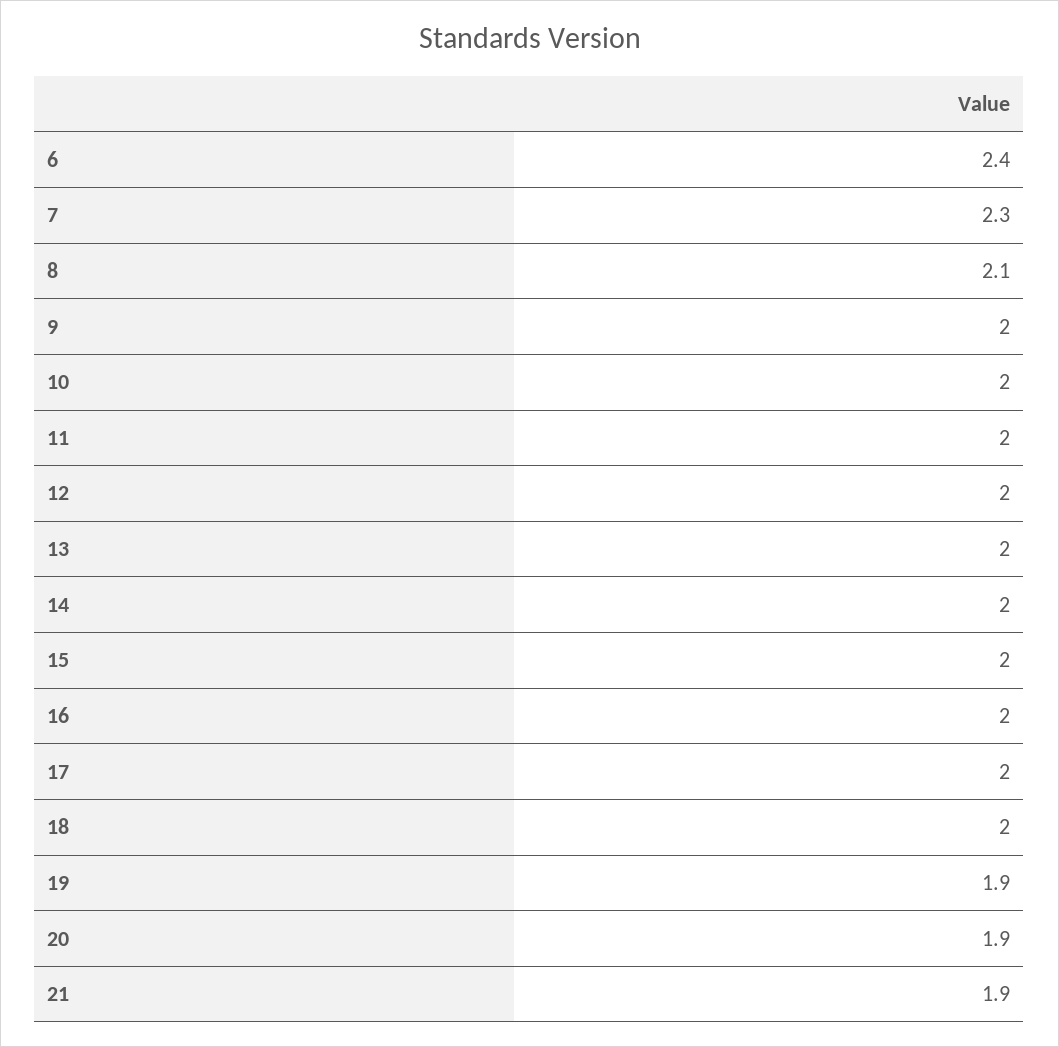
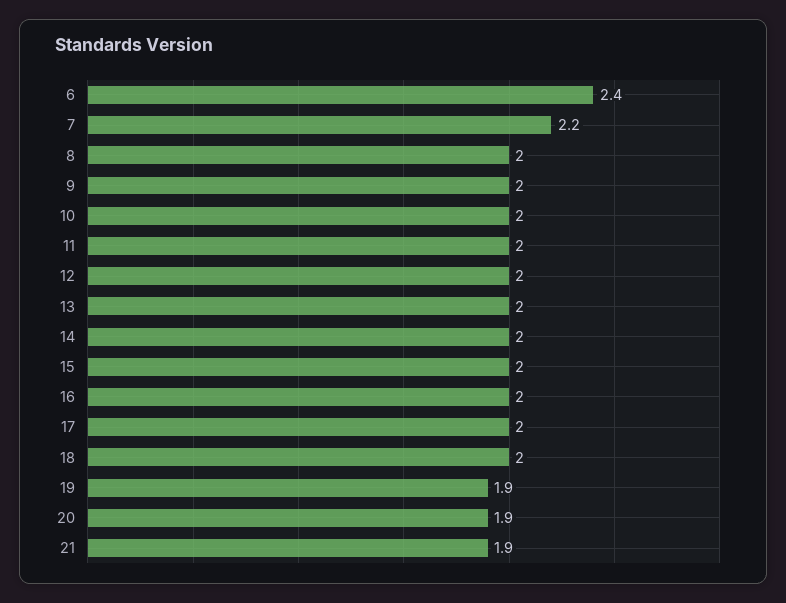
  {
    "6": 2.4,
-   "7": 2.3,
+   "7": 2.2,
-   "8": 2.1,
+   "8": 2,
    "9": 2,
    "10": 2,
    "11": 2,
    "12": 2,
    "13": 2,
    "14": 2,
    "15": 2,
    "16": 2,
    "17": 2,
    "18": 2,
    "19": 1.9,
    "20": 1.9,
    "21": 1.9
  }

